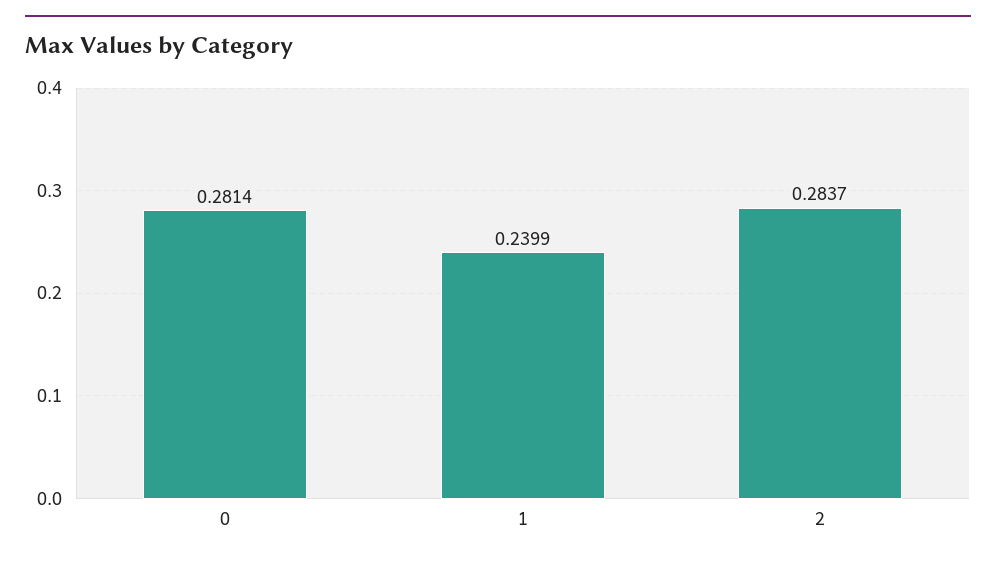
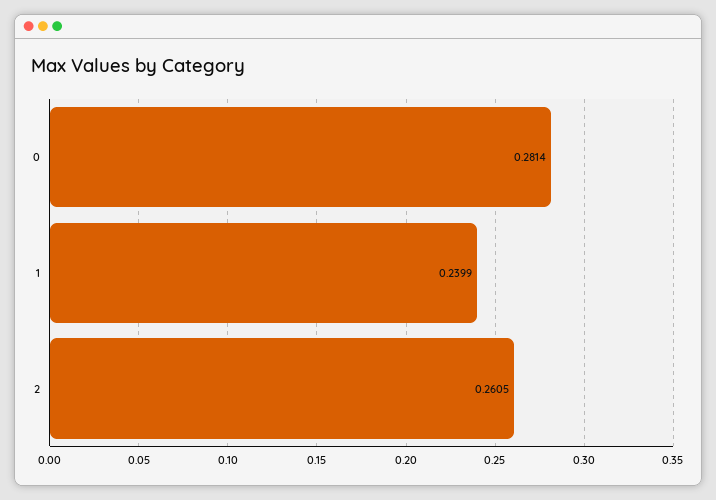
  {
    "0": 0.2814,
    "1": 0.2399,
-   "2": 0.2837
+   "2": 0.2605
  }

